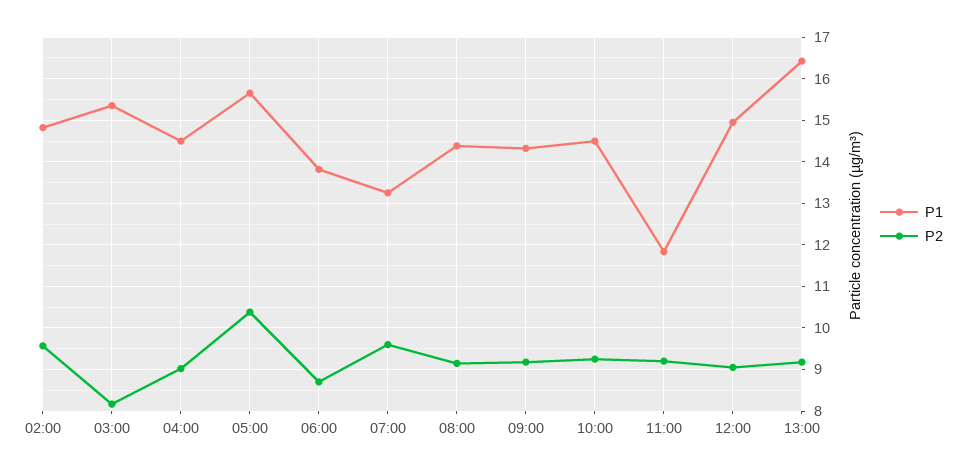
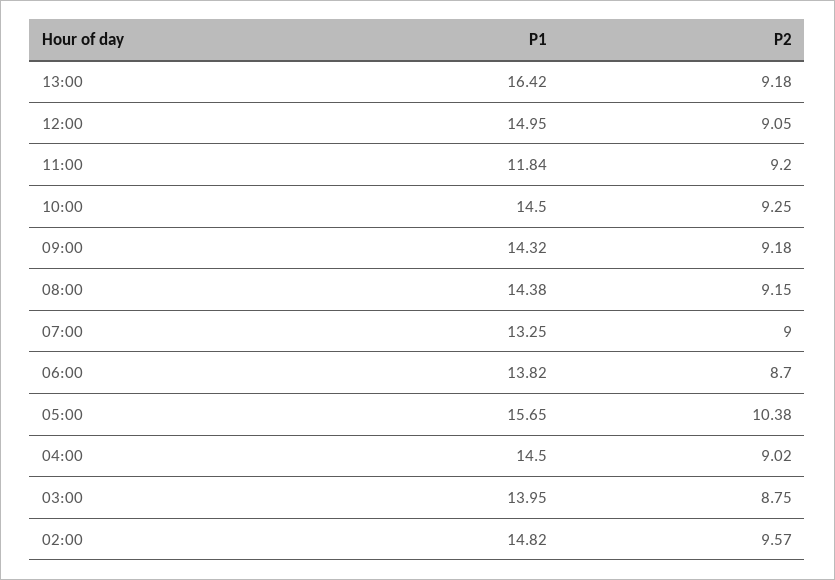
  {
    "P1": {
      "02:00": 14.82,
-     "03:00": 15.4,
+     "03:00": 13.95,
      "04:00": 14.5,
      "05:00": 15.65,
      "06:00": 13.82,
      "07:00": 13.25,
      "08:00": 14.38,
      "09:00": 14.32,
      "10:00": 14.5,
      "11:00": 11.84,
      "12:00": 14.95,
      "13:00": 16.42
    },
    "P2": {
      "02:00": 9.57,
-     "03:00": 8.2,
+     "03:00": 8.75,
      "04:00": 9.02,
      "05:00": 10.38,
      "06:00": 8.7,
-     "07:00": 9.6,
+     "07:00": 9,
      "08:00": 9.15,
      "09:00": 9.18,
      "10:00": 9.25,
      "11:00": 9.2,
      "12:00": 9.05,
      "13:00": 9.18
    }
  }

